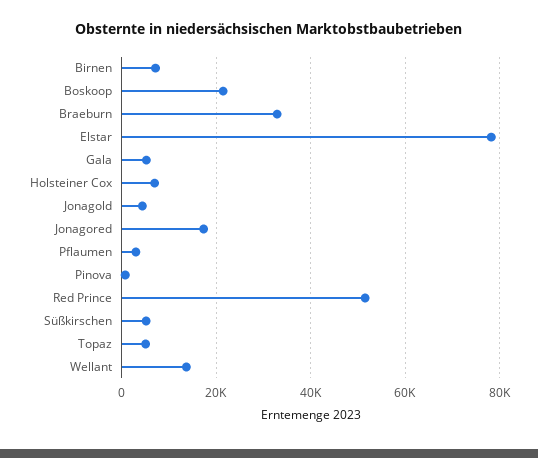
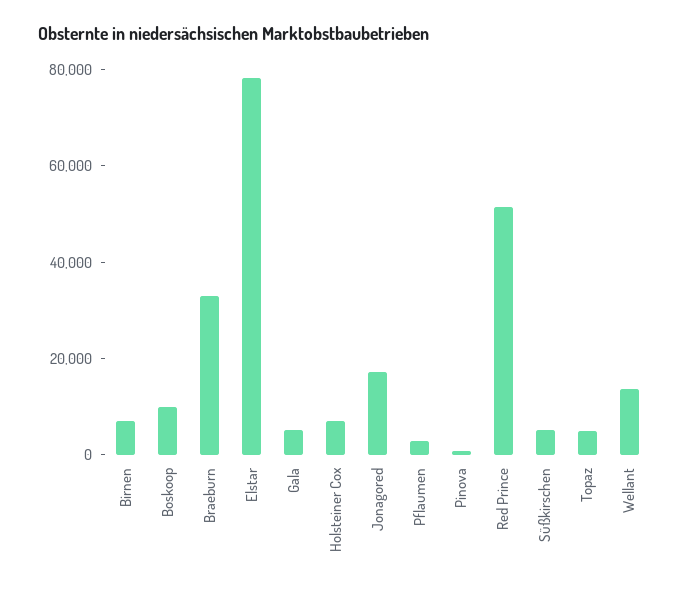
  {
    "Birnen": 8000,
-   "Boskoop": 22000,
+   "Boskoop": 10000,
    "Braeburn": 32000,
    "Elstar": 78000,
    "Gala": 6000,
    "Holsteiner Cox": 6000,
-   "Jonagold": 4000,
    "Jonagored": 18000,
    "Pflaumen": 2000,
    "Pinova": 0,
    "Red Prince": 52000,
    "Süßkirschen": 6000,
    "Topaz": 4000,
    "Wellant": 14000
  }

